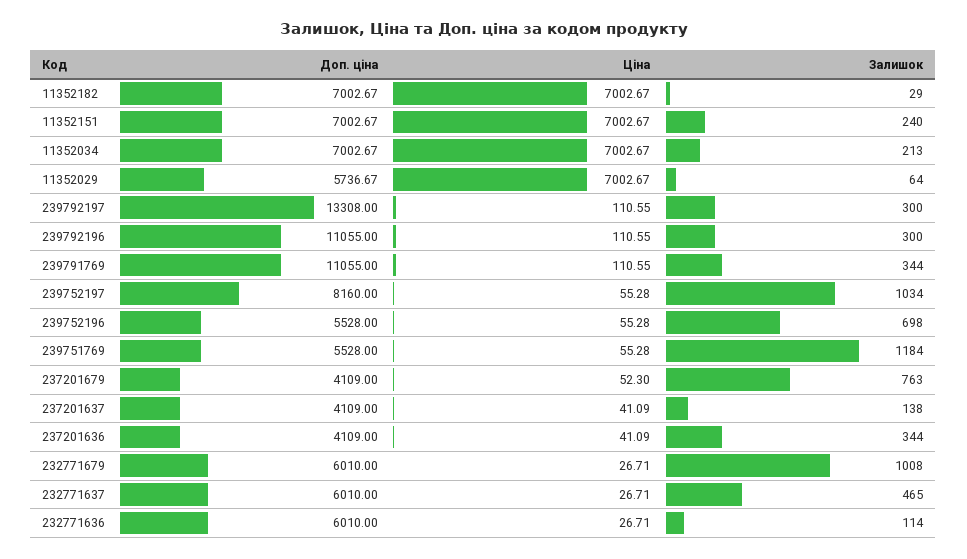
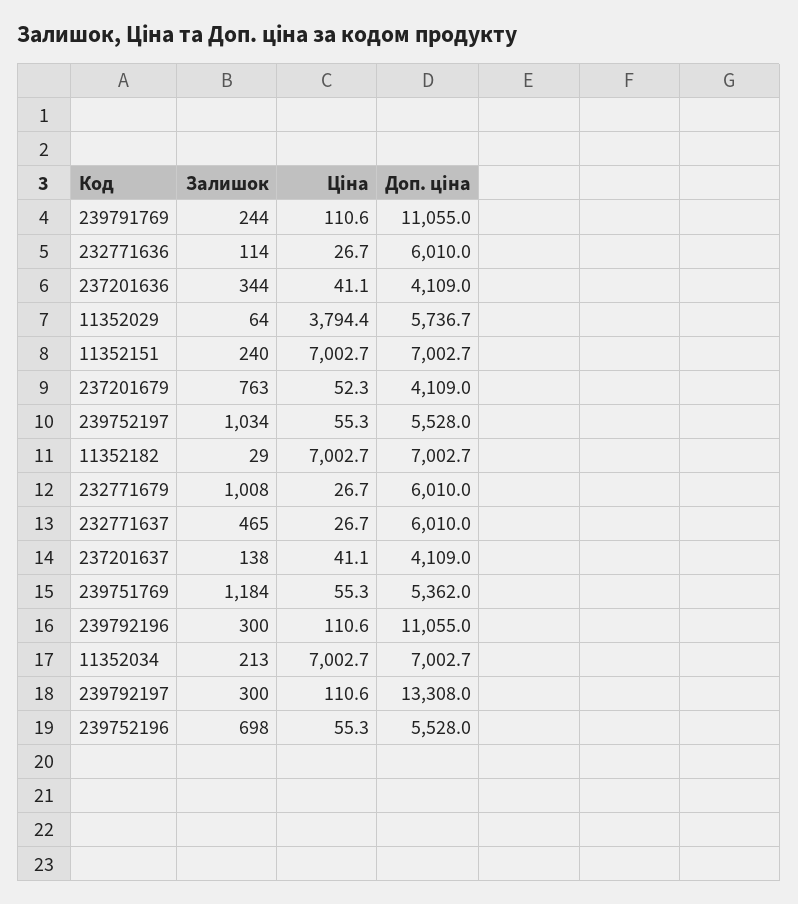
  {
    "Доп. ціна": {
      "11352182": 7002.67,
      "11352151": 7002.67,
      "11352034": 7002.67,
      "11352029": 5736.67,
      "239792197": 13308,
      "239792196": 11055,
      "239791769": 11055,
-     "239752197": 8160,
+     "239752197": 5528,
      "239752196": 5528,
-     "239751769": 5528,
+     "239751769": 5362,
      "237201679": 4109,
      "237201637": 4109,
      "237201636": 4109,
      "232771679": 6010,
      "232771637": 6010,
      "232771636": 6010
    },
    "Ціна": {
      "11352182": 7002.67,
      "11352151": 7002.67,
      "11352034": 7002.67,
-     "11352029": 7002.67,
+     "11352029": 3794.4,
      "239792197": 110.55,
      "239792196": 110.55,
      "239791769": 110.55,
      "239752197": 55.28,
      "239752196": 55.28,
      "239751769": 55.28,
      "237201679": 52.3,
      "237201637": 41.09,
      "237201636": 41.09,
      "232771679": 26.71,
      "232771637": 26.71,
      "232771636": 26.71
    },
    "Залишок": {
      "11352182": 29,
      "11352151": 240,
      "11352034": 213,
      "11352029": 64,
      "239792197": 300,
      "239792196": 300,
-     "239791769": 344,
+     "239791769": 244,
      "239752197": 1034,
      "239752196": 698,
      "239751769": 1184,
      "237201679": 763,
      "237201637": 138,
      "237201636": 344,
      "232771679": 1008,
      "232771637": 465,
      "232771636": 114
    }
  }

